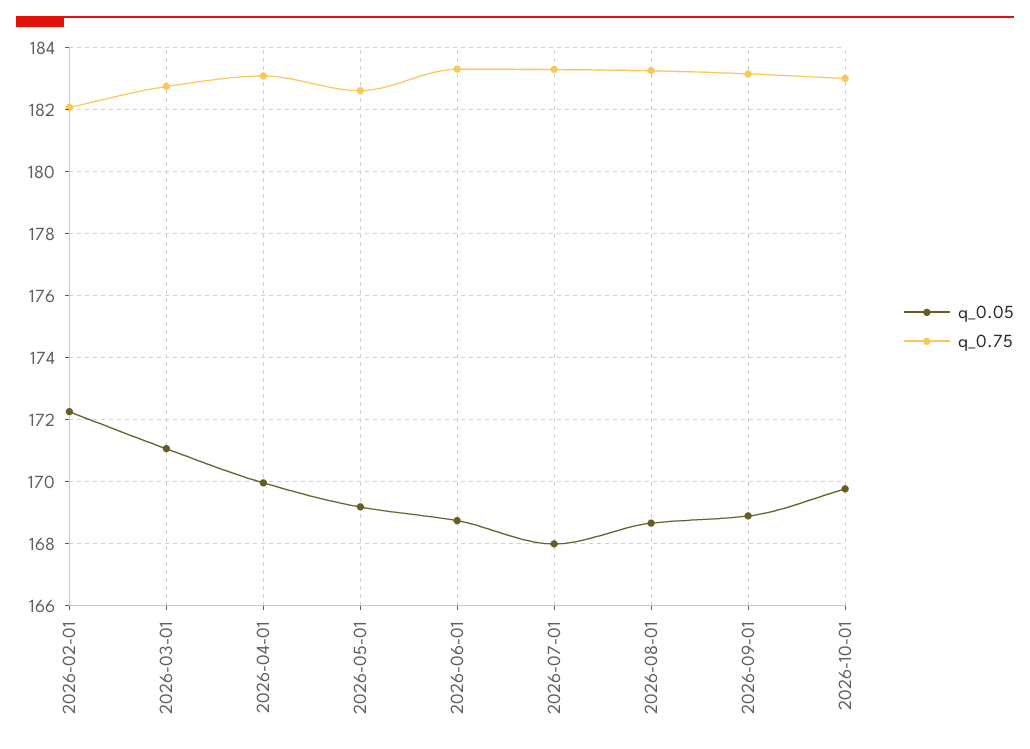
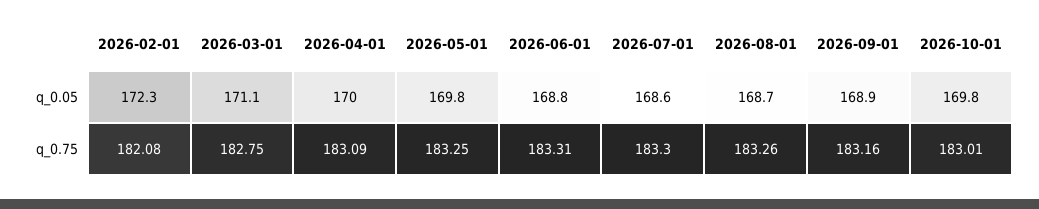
  {
    "q_0.05": {
      "2026-02-01": 172.3,
      "2026-03-01": 171.1,
      "2026-04-01": 170,
-     "2026-05-01": 169.2,
+     "2026-05-01": 169.8,
      "2026-06-01": 168.8,
-     "2026-07-01": 168,
+     "2026-07-01": 168.6,
      "2026-08-01": 168.7,
      "2026-09-01": 168.9,
      "2026-10-01": 169.8
    },
    "q_0.75": {
      "2026-02-01": 182.08,
      "2026-03-01": 182.75,
      "2026-04-01": 183.09,
-     "2026-05-01": 182.6,
+     "2026-05-01": 183.25,
      "2026-06-01": 183.31,
      "2026-07-01": 183.3,
      "2026-08-01": 183.26,
      "2026-09-01": 183.16,
      "2026-10-01": 183.01
    }
  }

